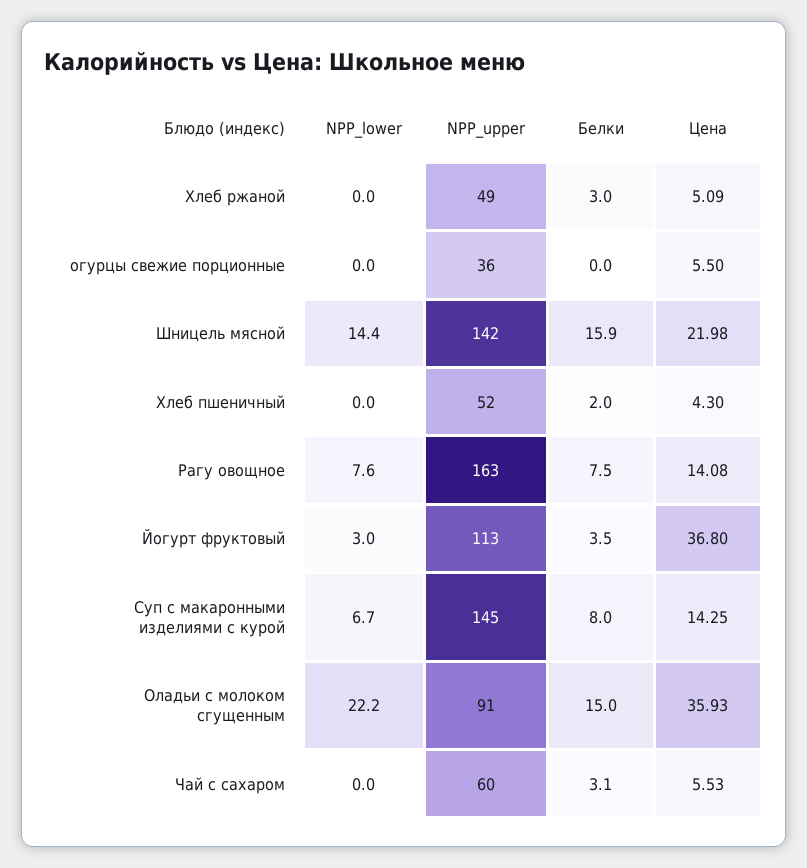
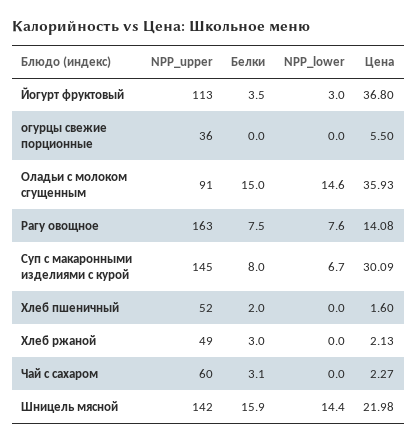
  {
    "NPP_lower": {
      "Хлеб ржаной": 0,
      "огурцы свежие порционные": 0,
      "Шницель мясной": 14.4,
      "Хлеб пшеничный": 0,
      "Рагу овощное": 7.6,
      "Йогурт фруктовый": 3,
      "Суп с макаронными изделиями с курой": 6.7,
-     "Оладьи с молоком сгущенным": 22.2,
+     "Оладьи с молоком сгущенным": 14.6,
      "Чай с сахаром": 0
    },
    "NPP_upper": {
      "Хлеб ржаной": 49,
      "огурцы свежие порционные": 36,
      "Шницель мясной": 142,
      "Хлеб пшеничный": 52,
      "Рагу овощное": 163,
      "Йогурт фруктовый": 113,
      "Суп с макаронными изделиями с курой": 145,
      "Оладьи с молоком сгущенным": 91,
      "Чай с сахаром": 60
    },
    "Белки": {
      "Хлеб ржаной": 3,
      "огурцы свежие порционные": 0,
      "Шницель мясной": 15.9,
      "Хлеб пшеничный": 2,
      "Рагу овощное": 7.5,
      "Йогурт фруктовый": 3.5,
      "Суп с макаронными изделиями с курой": 8,
      "Оладьи с молоком сгущенным": 15,
      "Чай с сахаром": 3.1
    },
    "Цена": {
-     "Хлеб ржаной": 5.09,
+     "Хлеб ржаной": 2.13,
      "огурцы свежие порционные": 5.5,
      "Шницель мясной": 21.98,
-     "Хлеб пшеничный": 4.3,
+     "Хлеб пшеничный": 1.6,
      "Рагу овощное": 14.08,
      "Йогурт фруктовый": 36.8,
-     "Суп с макаронными изделиями с курой": 14.25,
+     "Суп с макаронными изделиями с курой": 30.09,
      "Оладьи с молоком сгущенным": 35.93,
-     "Чай с сахаром": 5.53
+     "Чай с сахаром": 2.27
    }
  }

